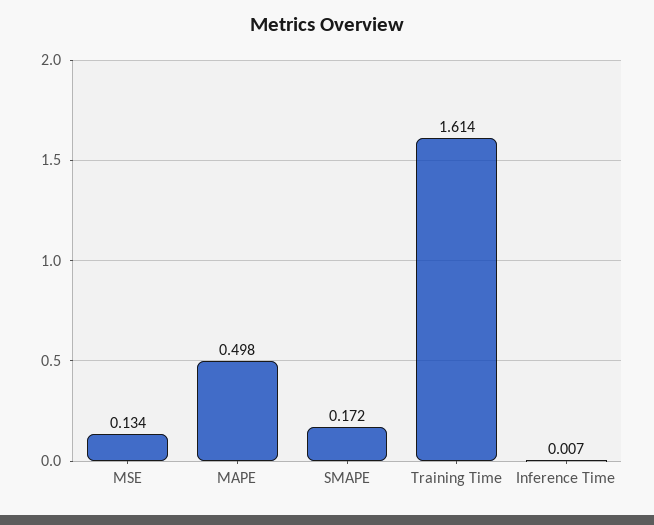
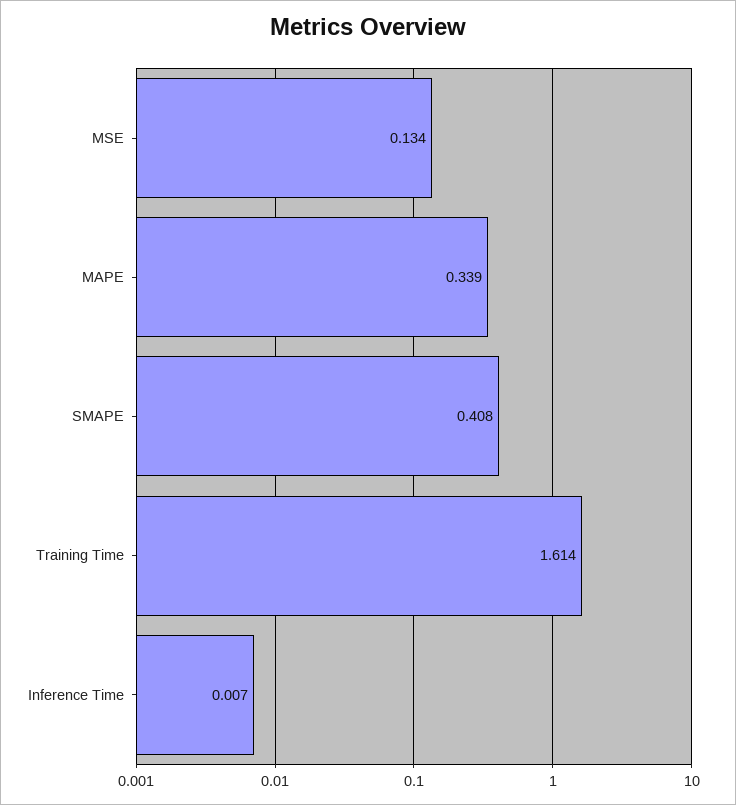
  {
    "MSE": 0.134,
-   "MAPE": 0.498,
+   "MAPE": 0.339,
-   "SMAPE": 0.172,
+   "SMAPE": 0.408,
    "Training Time": 1.614,
    "Inference Time": 0.007
  }

